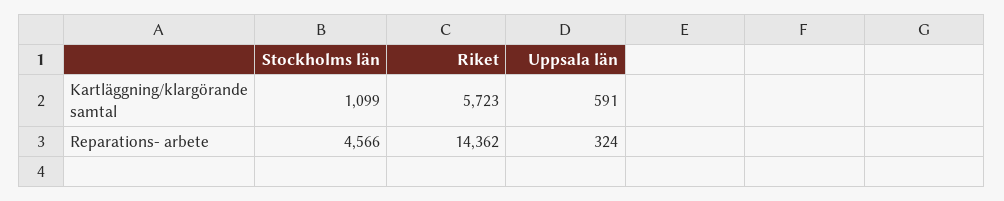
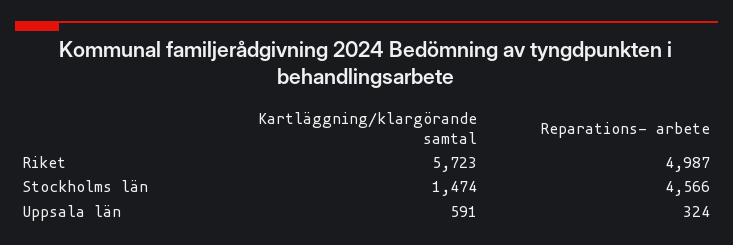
  {
    "Stockholms län": {
-     "Kartläggning/klargörande samtal": 1099,
+     "Kartläggning/klargörande samtal": 1474,
      "Reparations- arbete": 4566
    },
    "Riket": {
      "Kartläggning/klargörande samtal": 5723,
-     "Reparations- arbete": 14362
+     "Reparations- arbete": 4987
    },
    "Uppsala län": {
      "Kartläggning/klargörande samtal": 591,
      "Reparations- arbete": 324
    }
  }

